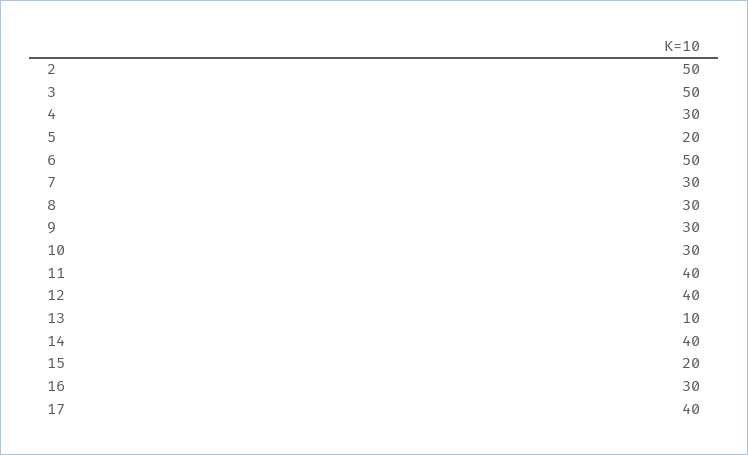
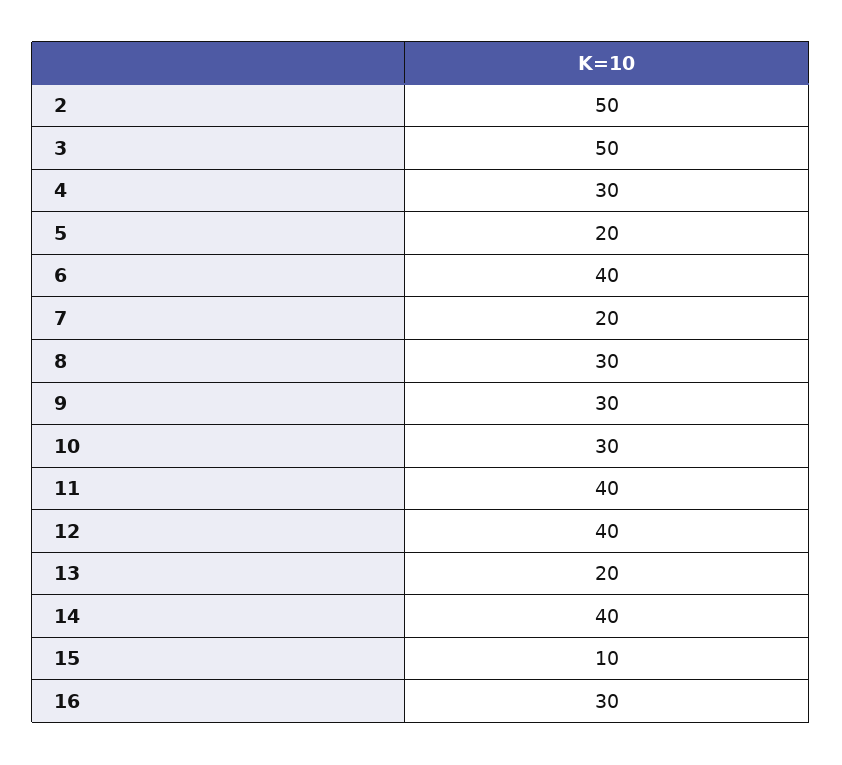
  {
    "2": 50,
    "3": 50,
    "4": 30,
    "5": 20,
-   "6": 50,
+   "6": 40,
-   "7": 30,
+   "7": 20,
    "8": 30,
    "9": 30,
    "10": 30,
    "11": 40,
    "12": 40,
-   "13": 10,
+   "13": 20,
    "14": 40,
-   "15": 20,
+   "15": 10,
-   "16": 30,
+   "16": 30
-   "17": 40
  }

